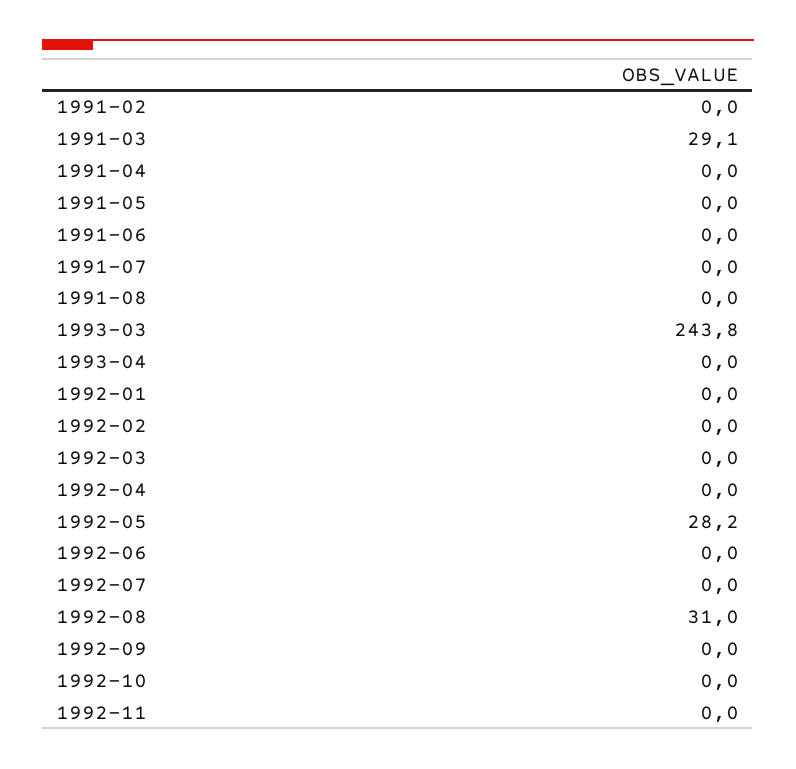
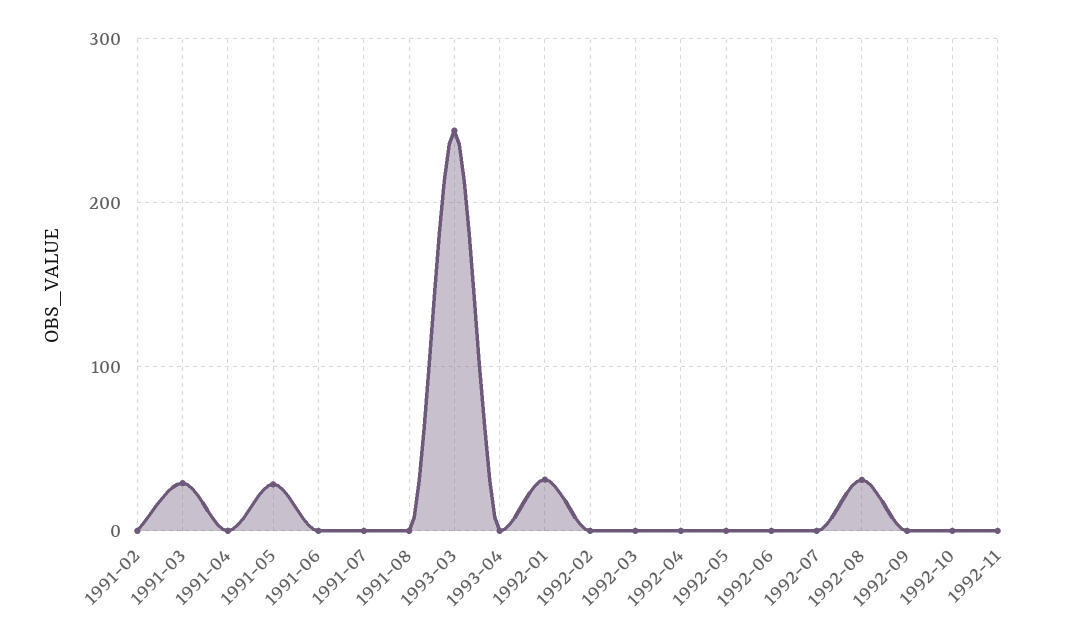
  {
    "1991-02": 0,
    "1991-03": 29.1,
    "1991-04": 0,
-   "1991-05": 0,
+   "1991-05": 30,
    "1991-06": 0,
    "1991-07": 0,
    "1991-08": 0,
    "1993-03": 243.8,
    "1993-04": 0,
-   "1992-01": 0,
+   "1992-01": 30,
    "1992-02": 0,
    "1992-03": 0,
    "1992-04": 0,
-   "1992-05": 28.2,
+   "1992-05": 0,
    "1992-06": 0,
    "1992-07": 0,
    "1992-08": 31,
    "1992-09": 0,
    "1992-10": 0,
    "1992-11": 0
  }

